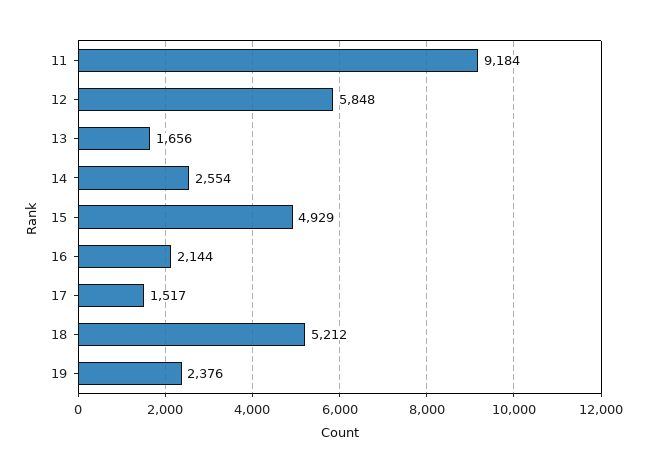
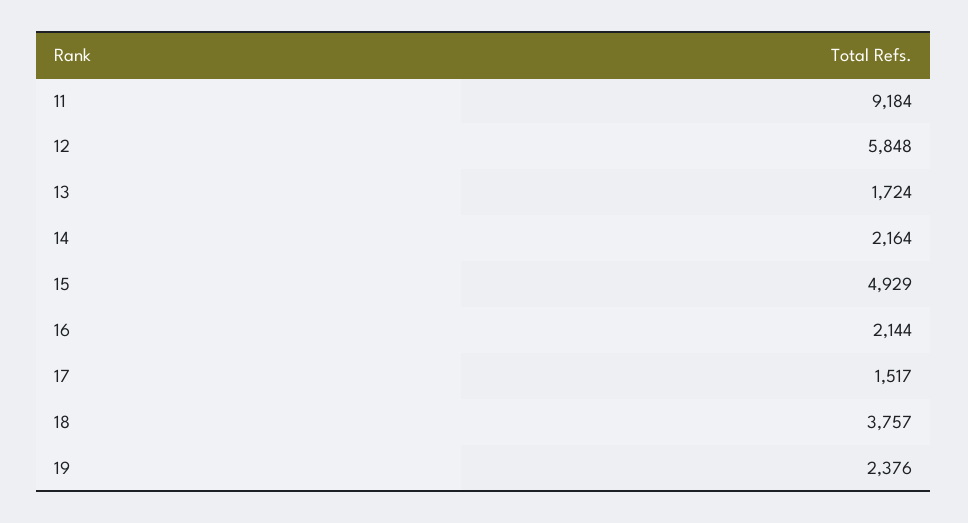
  {
    "11": 9184,
    "12": 5848,
-   "13": 1656,
+   "13": 1724,
-   "14": 2554,
+   "14": 2164,
    "15": 4929,
    "16": 2144,
    "17": 1517,
-   "18": 5212,
+   "18": 3757,
    "19": 2376
  }

